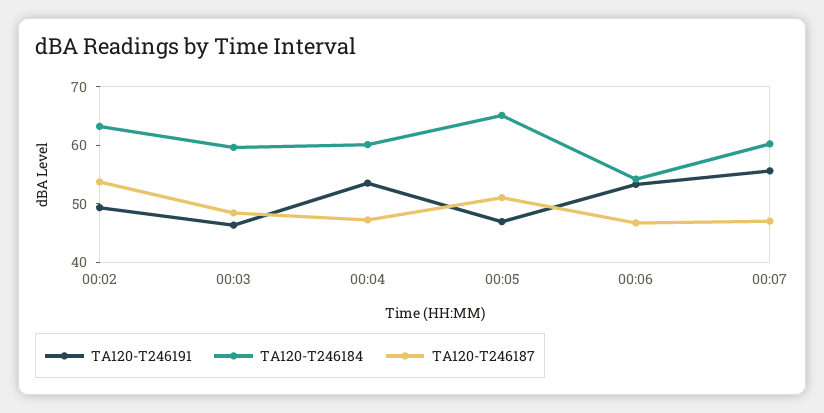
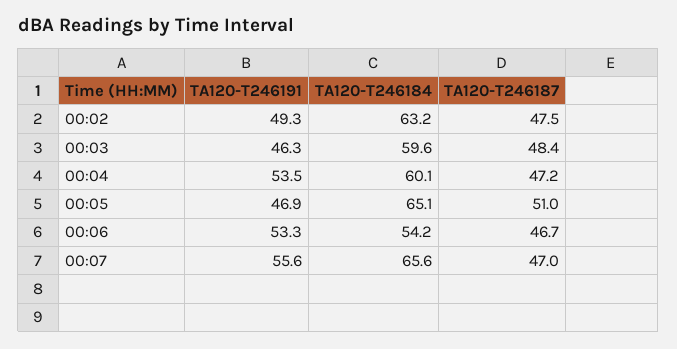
  {
    "TA120-T246191": {
      "00:02": 49.3,
      "00:03": 46.3,
      "00:04": 53.5,
      "00:05": 46.9,
      "00:06": 53.3,
      "00:07": 55.6
    },
    "TA120-T246184": {
      "00:02": 63.2,
      "00:03": 59.6,
      "00:04": 60.1,
      "00:05": 65.1,
      "00:06": 54.2,
-     "00:07": 60
+     "00:07": 65.6
    },
    "TA120-T246187": {
-     "00:02": 54,
+     "00:02": 47.5,
      "00:03": 48.4,
      "00:04": 47.2,
      "00:05": 51,
      "00:06": 46.7,
      "00:07": 47
    }
  }

